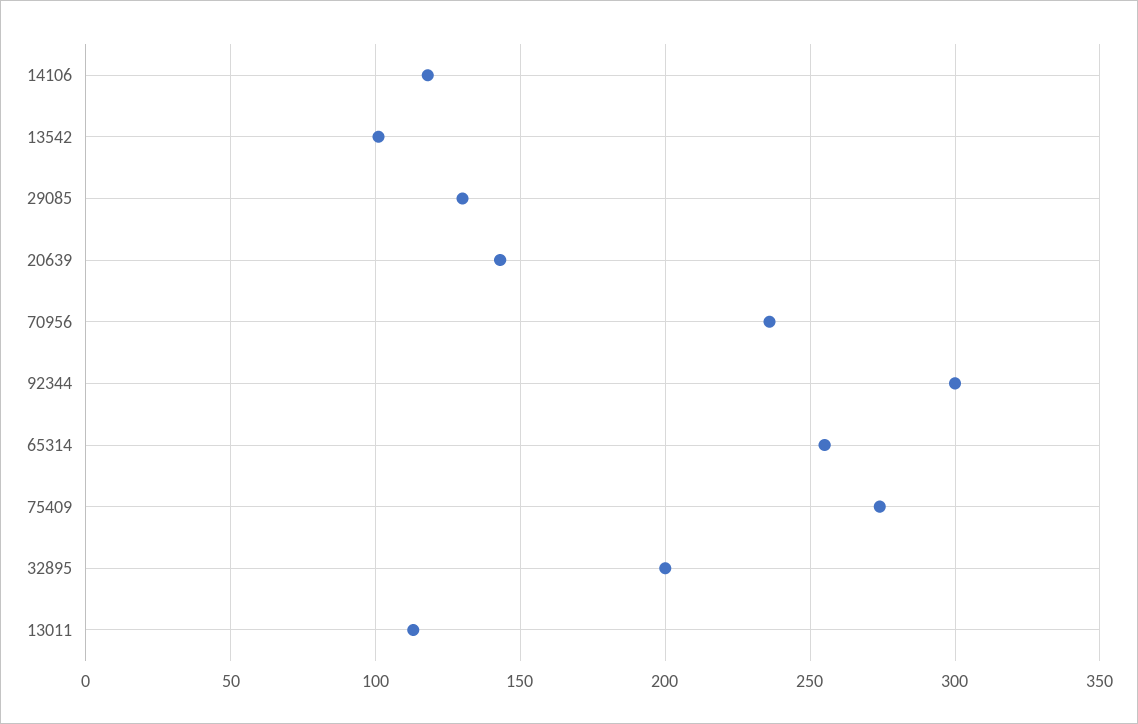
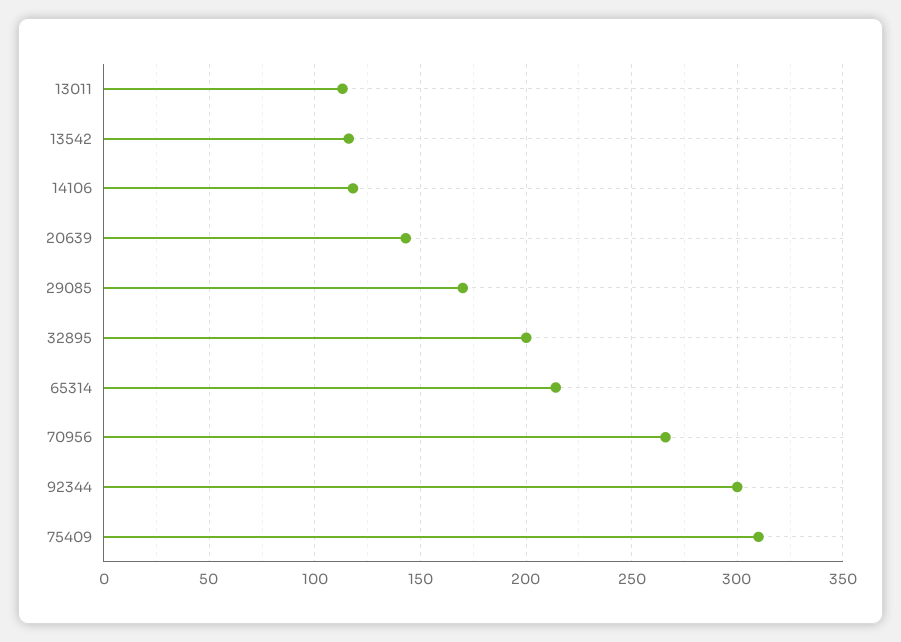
  {
    "14106": 120,
-   "13542": 100,
+   "13542": 115,
-   "29085": 130,
+   "29085": 170,
    "20639": 145,
-   "70956": 235,
+   "70956": 265,
    "92344": 300,
-   "65314": 255,
+   "65314": 215,
-   "75409": 275,
+   "75409": 310,
    "32895": 200,
    "13011": 115
  }

